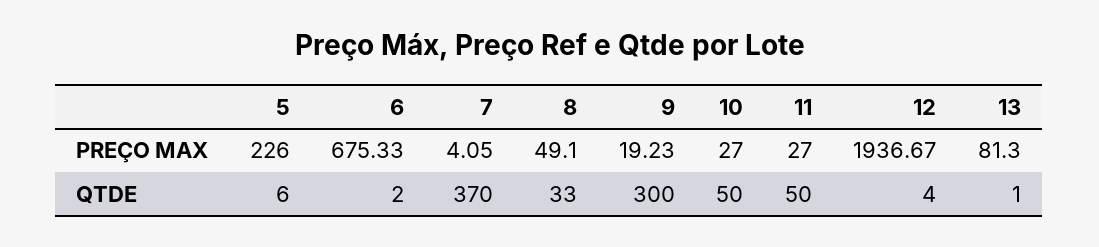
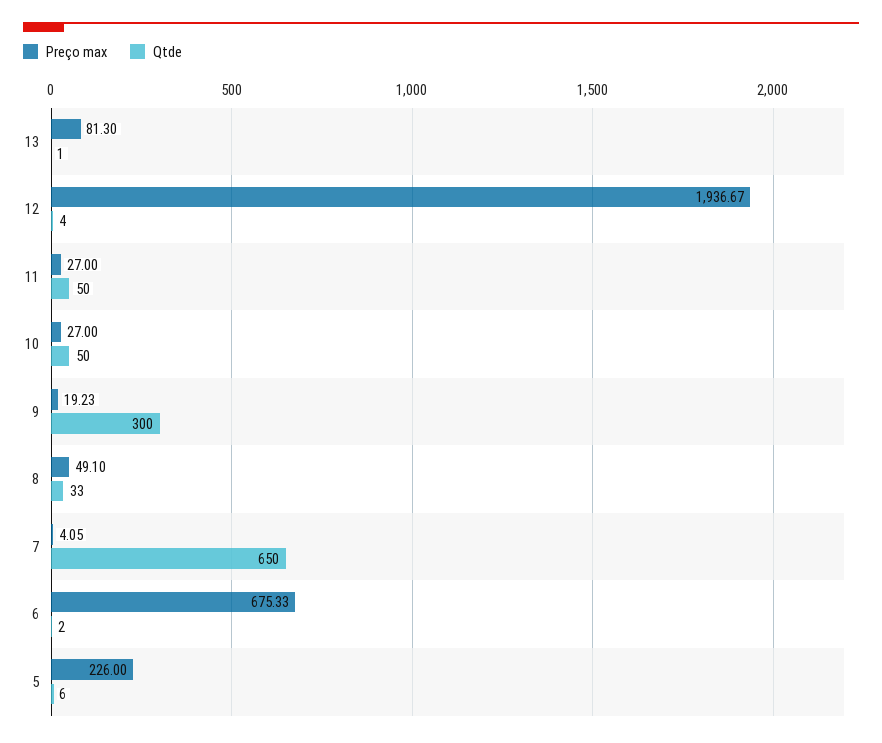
  {
    "PREÇO MAX": {
      "5": 226,
      "6": 675.33,
      "7": 4.05,
      "8": 49.1,
      "9": 19.23,
      "10": 27,
      "11": 27,
      "12": 1936.67,
      "13": 81.3
    },
    "QTDE": {
      "5": 6,
      "6": 2,
-     "7": 370,
+     "7": 650,
      "8": 33,
      "9": 300,
      "10": 50,
      "11": 50,
      "12": 4,
      "13": 1
    }
  }

